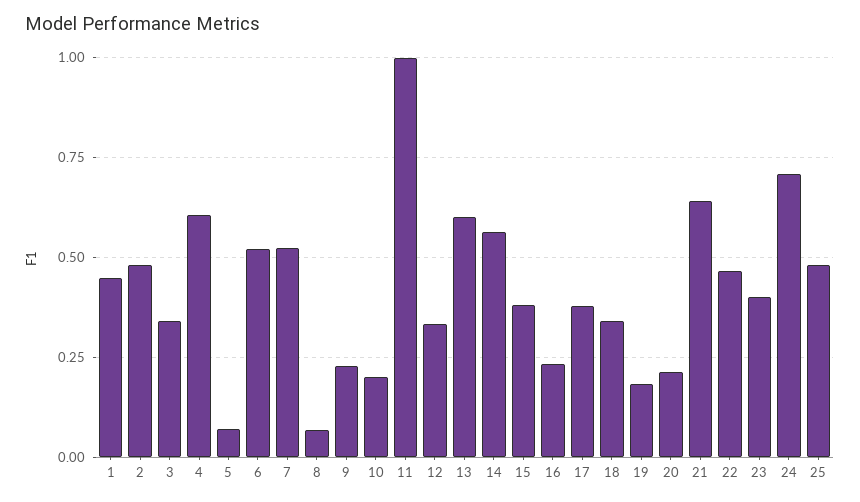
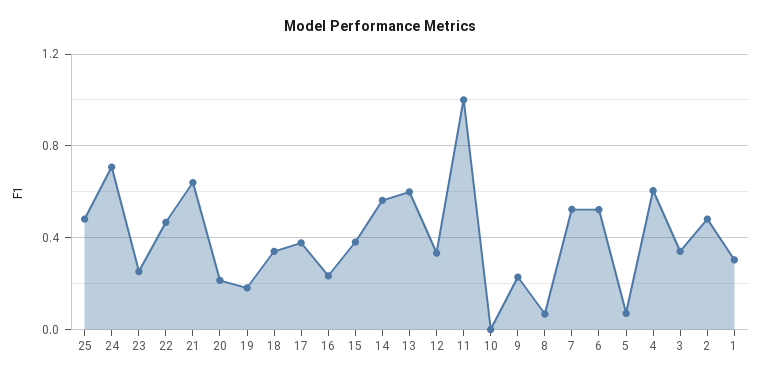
  {
-   "1": 0.45,
+   "1": 0.3,
    "2": 0.475,
    "3": 0.35,
    "4": 0.6,
    "5": 0.075,
    "6": 0.525,
    "7": 0.525,
    "8": 0.075,
    "9": 0.225,
-   "10": 0.2,
+   "10": 0,
    "11": 1,
    "12": 0.325,
    "13": 0.6,
    "14": 0.575,
    "15": 0.375,
    "16": 0.225,
    "17": 0.375,
    "18": 0.35,
    "19": 0.175,
    "20": 0.225,
    "21": 0.65,
    "22": 0.475,
-   "23": 0.4,
+   "23": 0.25,
    "24": 0.7,
    "25": 0.475
  }

